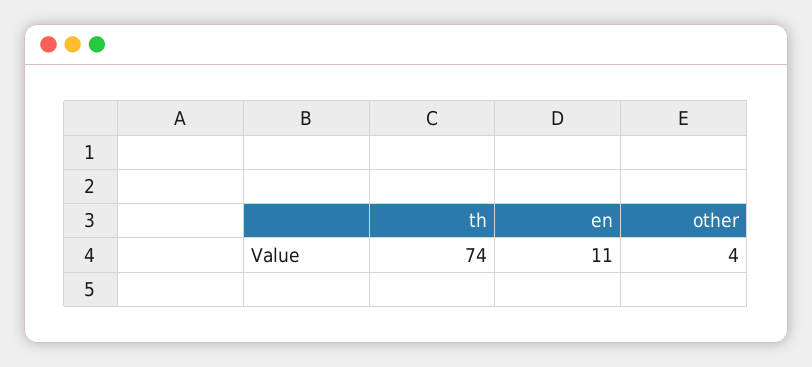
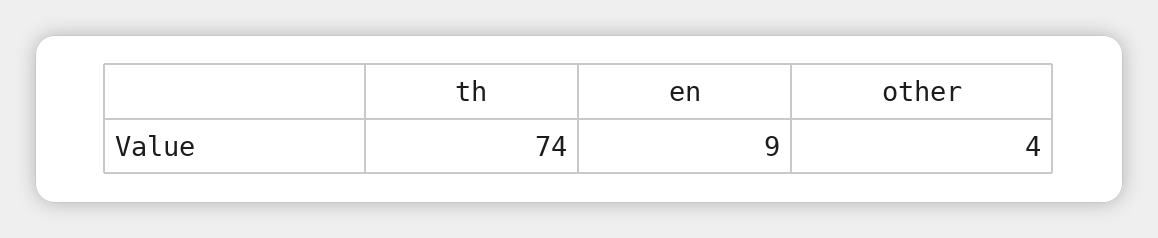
  {
    "th": 74,
-   "en": 11,
+   "en": 9,
    "other": 4
  }

